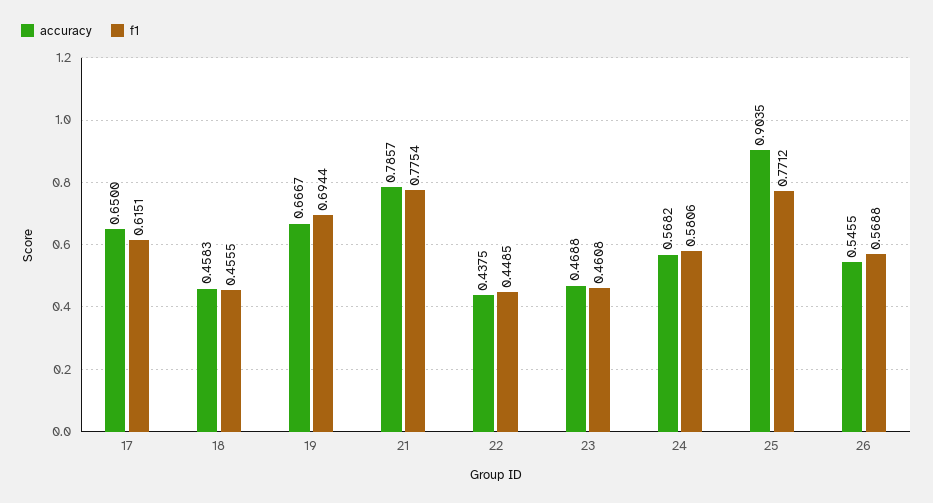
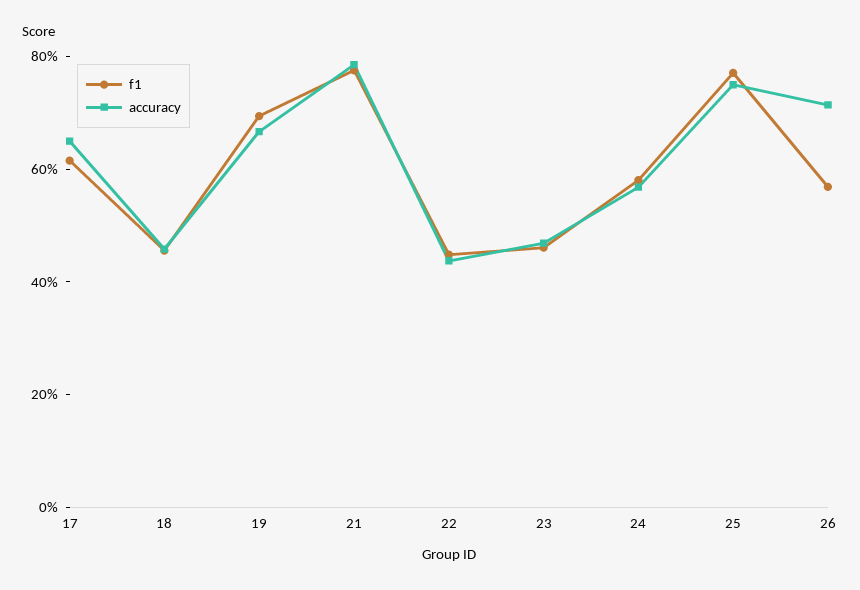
  {
    "accuracy": {
      "17": 0.65,
      "18": 0.4583,
      "19": 0.6667,
      "21": 0.7857,
      "22": 0.4375,
      "23": 0.4688,
      "24": 0.5682,
-     "25": 0.9035,
+     "25": 0.75,
-     "26": 0.5455
+     "26": 0.7
    },
    "f1": {
      "17": 0.6151,
      "18": 0.4555,
      "19": 0.6944,
      "21": 0.7754,
      "22": 0.4485,
      "23": 0.4608,
      "24": 0.5806,
      "25": 0.7712,
      "26": 0.5688
    }
  }

